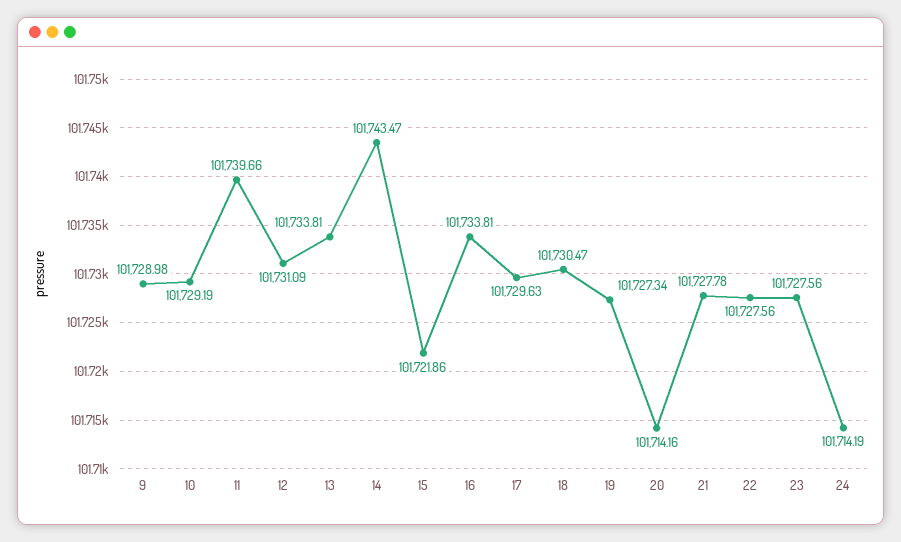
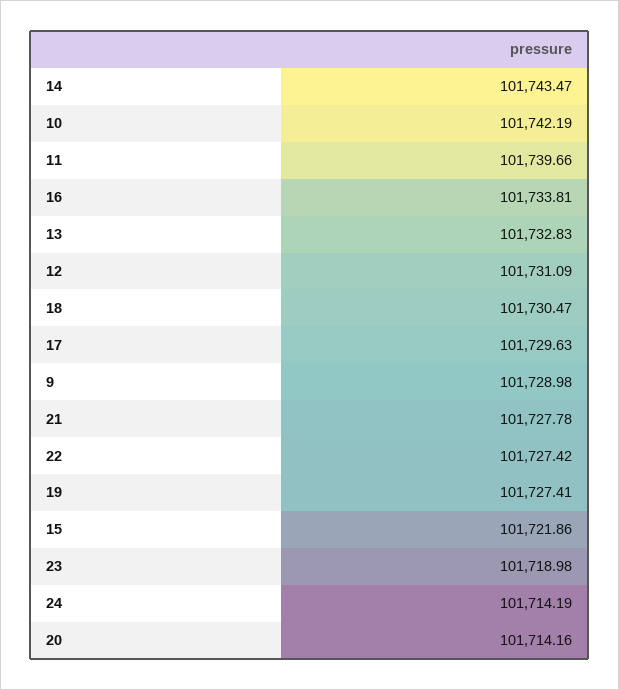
  {
    "9": 101728.98,
-   "10": 101729.19,
+   "10": 101742.19,
    "11": 101739.66,
    "12": 101731.09,
-   "13": 101733.81,
+   "13": 101732.83,
    "14": 101743.47,
    "15": 101721.86,
    "16": 101733.81,
    "17": 101729.63,
    "18": 101730.47,
-   "19": 101727.34,
+   "19": 101727.41,
    "20": 101714.16,
    "21": 101727.78,
-   "22": 101727.56,
+   "22": 101727.42,
-   "23": 101727.56,
+   "23": 101718.98,
    "24": 101714.19
  }

